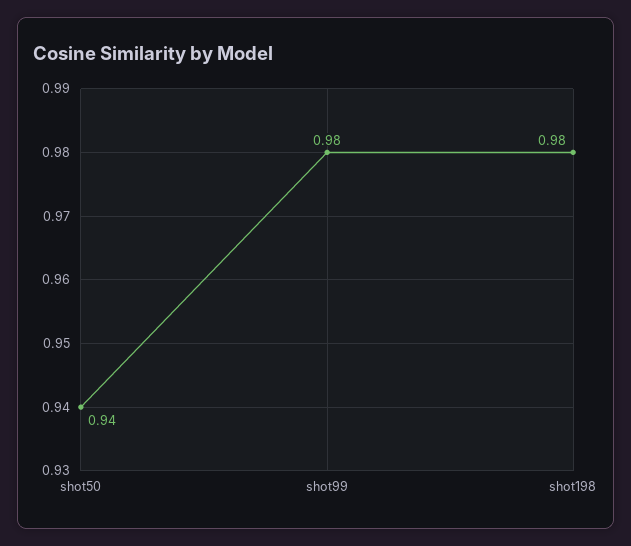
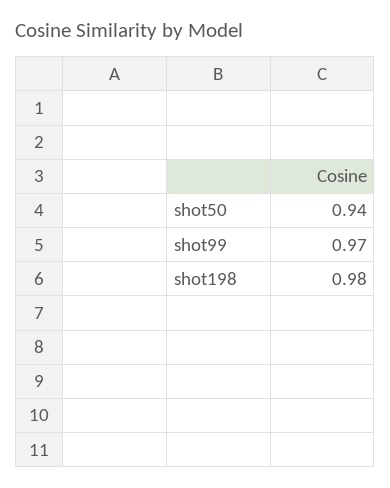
  {
    "shot50": 0.94,
-   "shot99": 0.98,
+   "shot99": 0.97,
    "shot198": 0.98
  }

